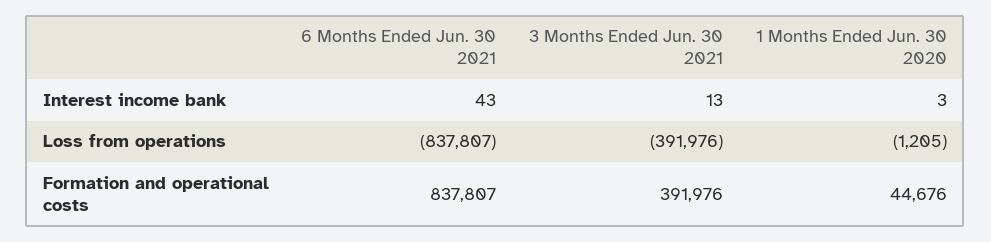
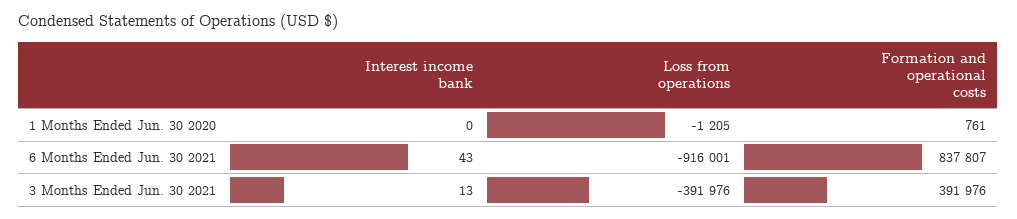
  {
    "6 Months Ended Jun. 30 2021": {
      "Interest income bank": 43,
-     "Loss from operations": -837807,
+     "Loss from operations": -916001,
      "Formation and operational costs": 837807
    },
    "3 Months Ended Jun. 30 2021": {
      "Interest income bank": 13,
      "Loss from operations": -391976,
      "Formation and operational costs": 391976
    },
    "1 Months Ended Jun. 30 2020": {
-     "Interest income bank": 3,
+     "Interest income bank": 0,
      "Loss from operations": -1205,
-     "Formation and operational costs": 44676
+     "Formation and operational costs": 761
    }
  }

